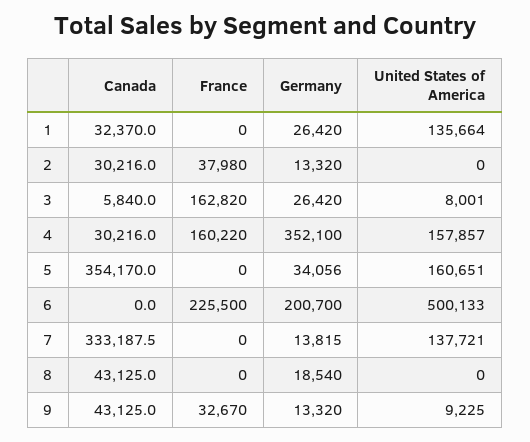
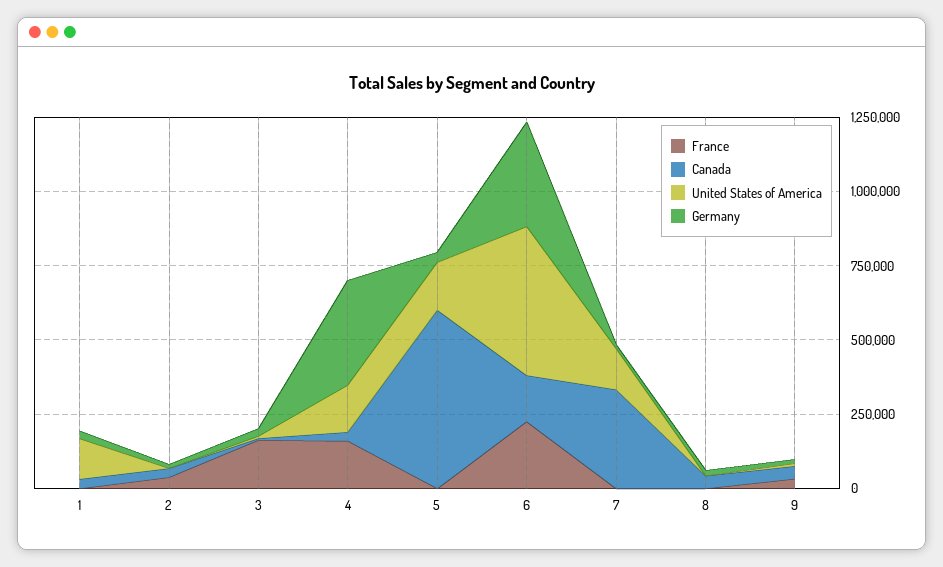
  {
    "Canada": {
      "1": 32370,
      "2": 30216,
      "3": 5840,
      "4": 30216,
-     "5": 354170,
+     "5": 600000,
-     "6": 0,
+     "6": 150000,
      "7": 333187.5,
      "8": 43125,
      "9": 43125
    },
    "France": {
      "1": 0,
      "2": 37980,
      "3": 162820,
      "4": 160220,
      "5": 0,
      "6": 225500,
      "7": 0,
      "8": 0,
      "9": 32670
    },
    "Germany": {
      "1": 26420,
      "2": 13320,
      "3": 26420,
      "4": 352100,
      "5": 34056,
-     "6": 200700,
+     "6": 350000,
      "7": 13815,
      "8": 18540,
      "9": 13320
    },
    "United States of America": {
      "1": 135664,
      "2": 0,
      "3": 8001,
      "4": 157857,
      "5": 160651,
      "6": 500133,
      "7": 137721,
      "8": 0,
      "9": 9225
    }
  }

